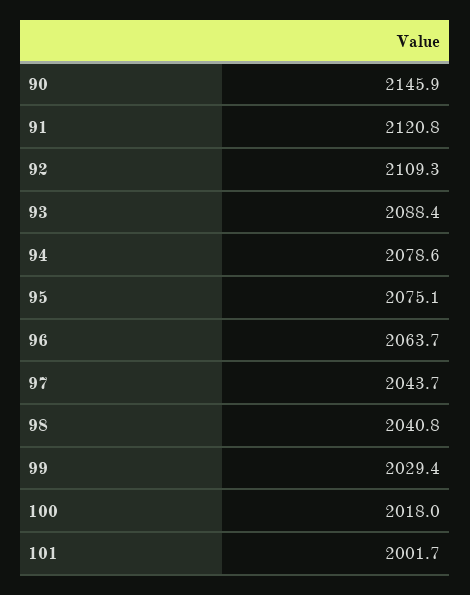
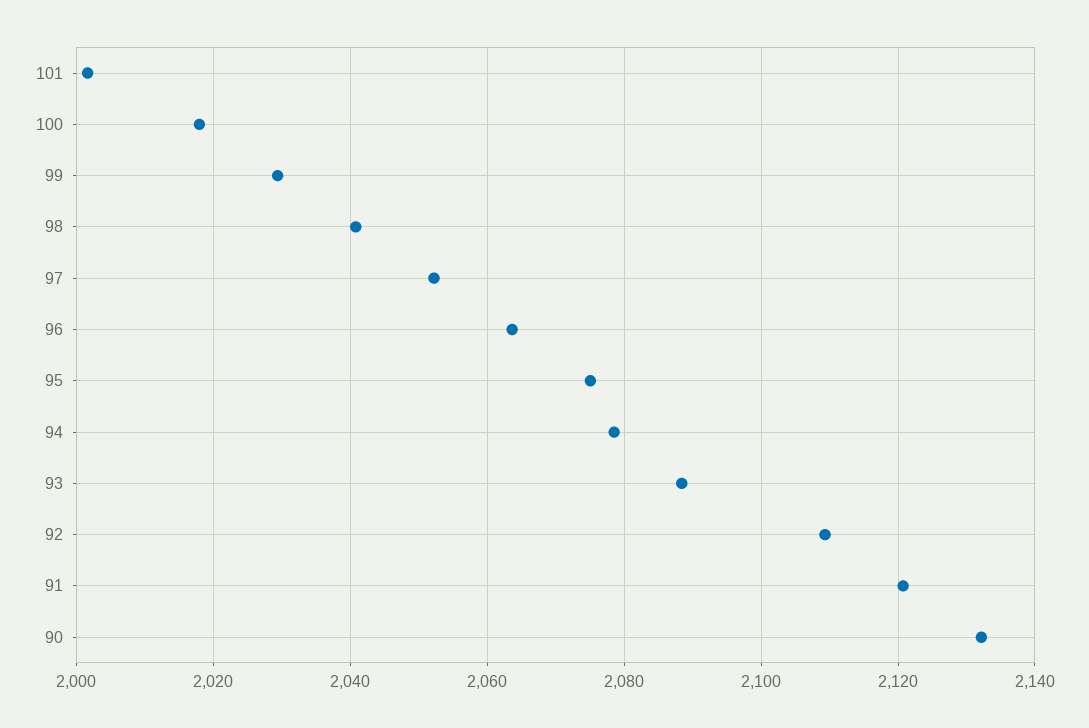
  {
-   "90": 2145.9,
+   "90": 2132,
    "91": 2120.8,
    "92": 2109.3,
    "93": 2088.4,
    "94": 2078.6,
    "95": 2075.1,
    "96": 2063.7,
-   "97": 2043.7,
+   "97": 2052,
    "98": 2040.8,
    "99": 2029.4,
    "100": 2018,
    "101": 2001.7
  }

